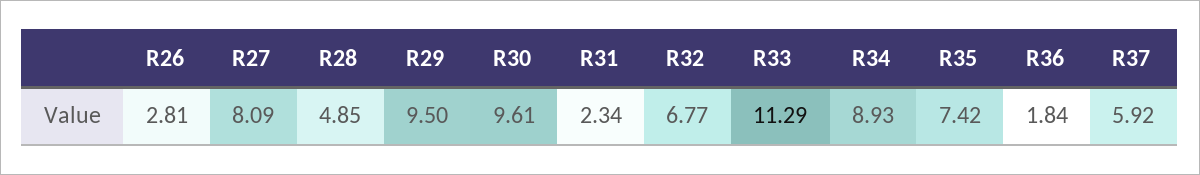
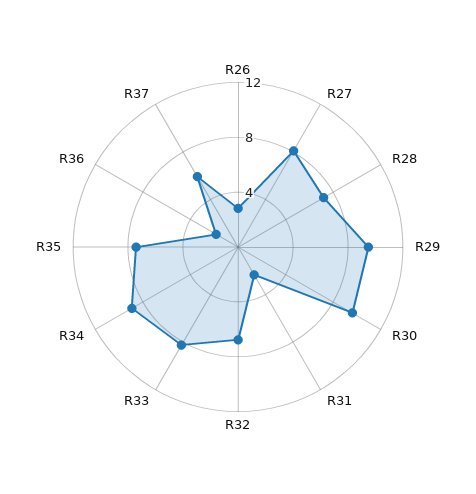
  {
    "R26": 2.81,
    "R27": 8.09,
-   "R28": 4.85,
+   "R28": 7,
    "R29": 9.5,
    "R30": 9.61,
    "R31": 2.34,
    "R32": 6.77,
-   "R33": 11.29,
+   "R33": 8,
    "R34": 8.93,
    "R35": 7.42,
    "R36": 1.84,
    "R37": 5.92
  }

